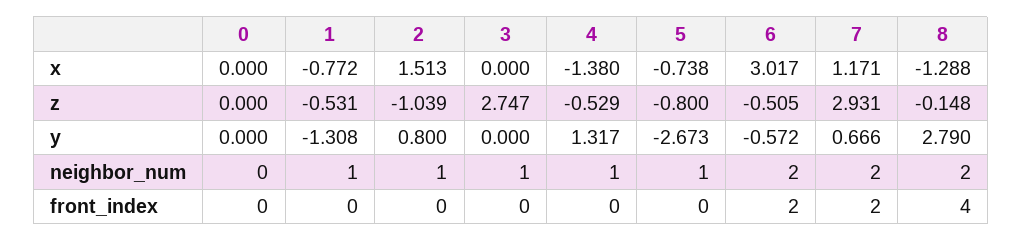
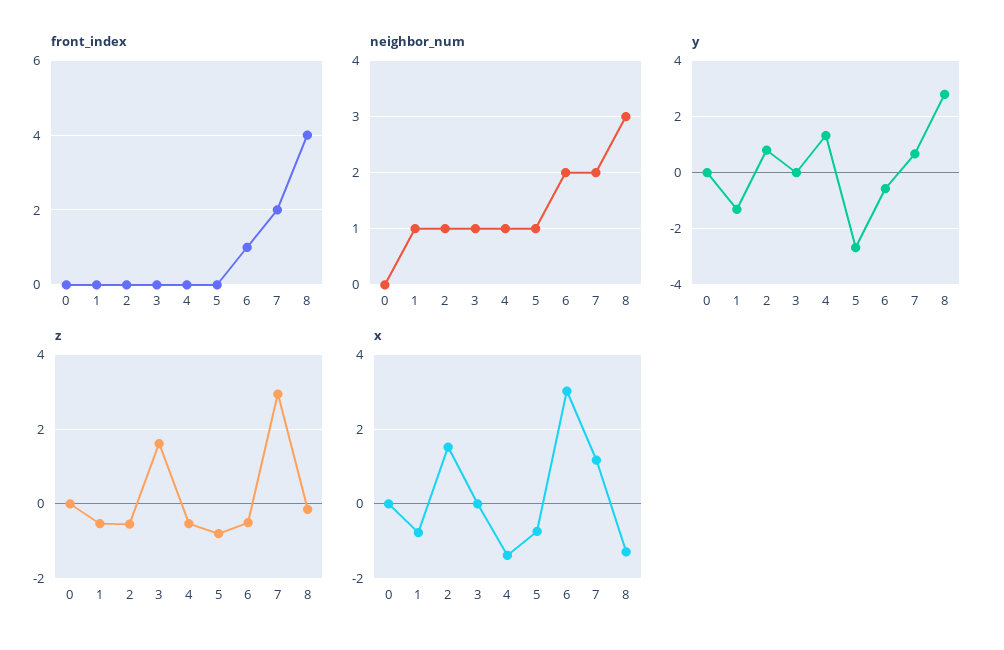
  {
    "x": {
      "0": 0,
      "1": -0.772,
      "2": 1.513,
      "3": 0,
      "4": -1.38,
      "5": -0.738,
      "6": 3.017,
      "7": 1.171,
      "8": -1.288
    },
    "z": {
      "0": 0,
      "1": -0.531,
-     "2": -1.039,
+     "2": -0.6,
-     "3": 2.747,
+     "3": 1.6,
      "4": -0.529,
      "5": -0.8,
      "6": -0.505,
      "7": 2.931,
      "8": -0.148
    },
    "y": {
      "0": 0,
      "1": -1.308,
      "2": 0.8,
      "3": 0,
      "4": 1.317,
      "5": -2.673,
      "6": -0.572,
      "7": 0.666,
      "8": 2.79
    },
    "neighbor_num": {
      "0": 0,
      "1": 1,
      "2": 1,
      "3": 1,
      "4": 1,
      "5": 1,
      "6": 2,
      "7": 2,
-     "8": 2
+     "8": 3
    },
    "front_index": {
      "0": 0,
      "1": 0,
      "2": 0,
      "3": 0,
      "4": 0,
      "5": 0,
-     "6": 2,
+     "6": 1,
      "7": 2,
      "8": 4
    }
  }

